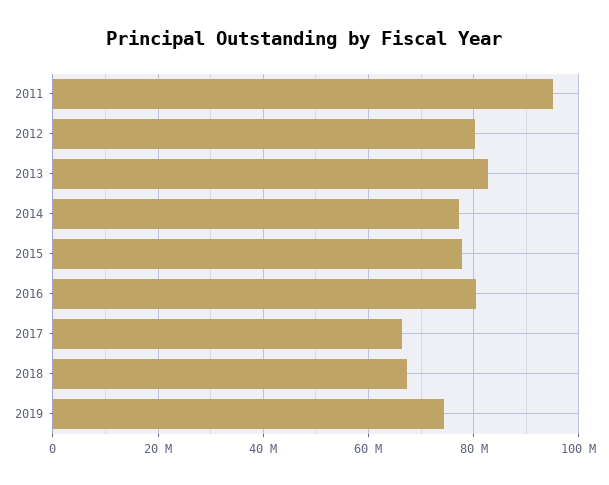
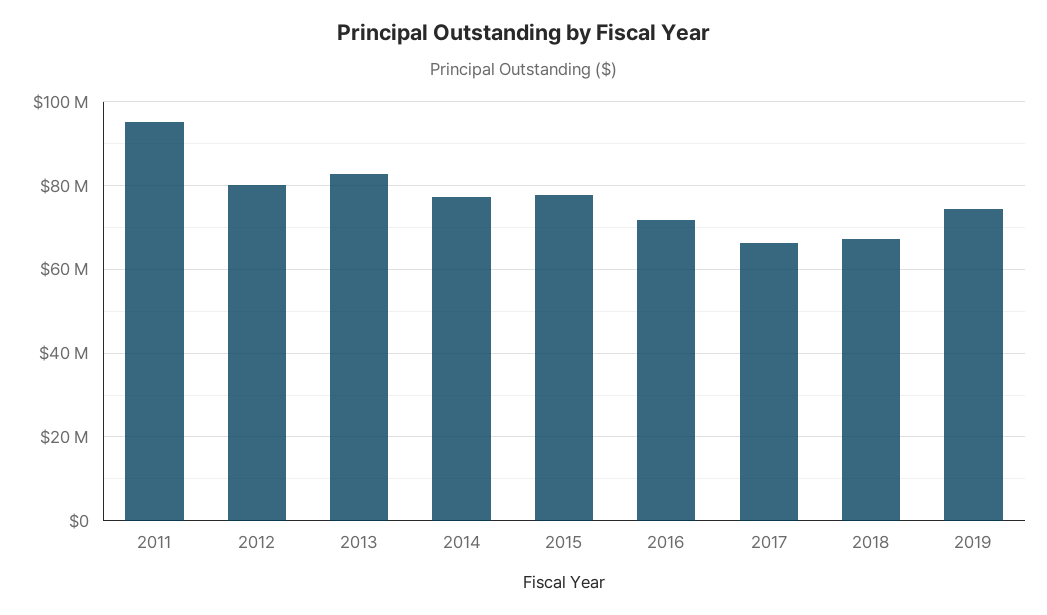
  {
    "2011": 96000000,
    "2012": 80000000,
    "2013": 82000000,
    "2014": 78000000,
    "2015": 78000000,
-   "2016": 80000000,
+   "2016": 72000000,
    "2017": 66000000,
    "2018": 68000000,
    "2019": 74000000
  }

